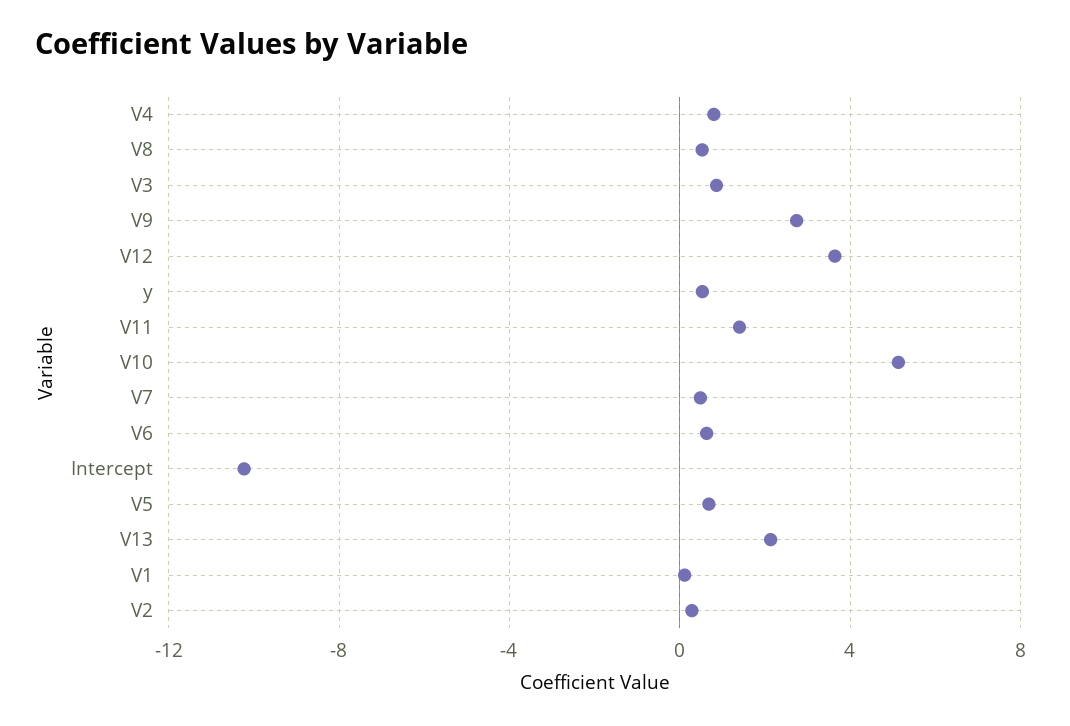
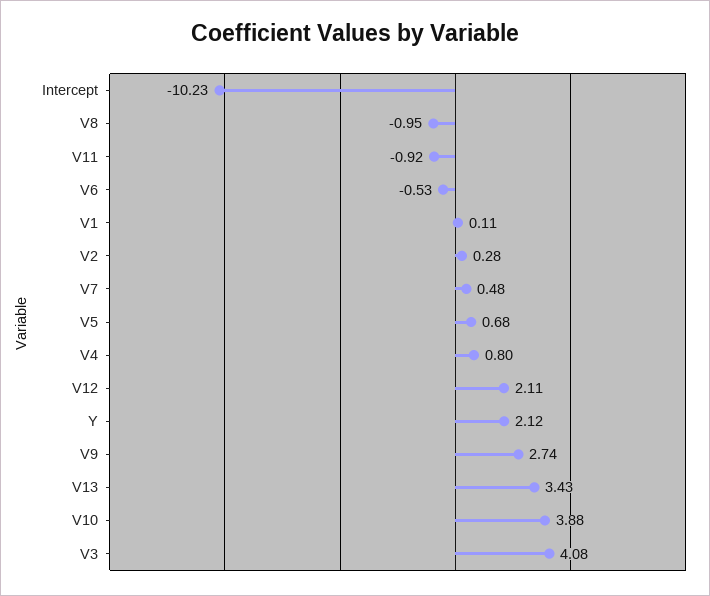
  {
    "V4": 0.8,
-   "V8": 0.5,
+   "V8": -0.95,
-   "V3": 1,
+   "V3": 4.08,
    "V9": 2.74,
-   "V12": 3.5,
+   "V12": 2.11,
-   "y": 0.5,
+   "y": 2.12,
-   "V11": 1.5,
+   "V11": -0.92,
-   "V10": 5,
+   "V10": 3.88,
    "V7": 0.48,
-   "V6": 0.5,
+   "V6": -0.53,
    "Intercept": -10.23,
    "V5": 0.68,
-   "V13": 2,
+   "V13": 3.43,
    "V1": 0.11,
    "V2": 0.28
  }

